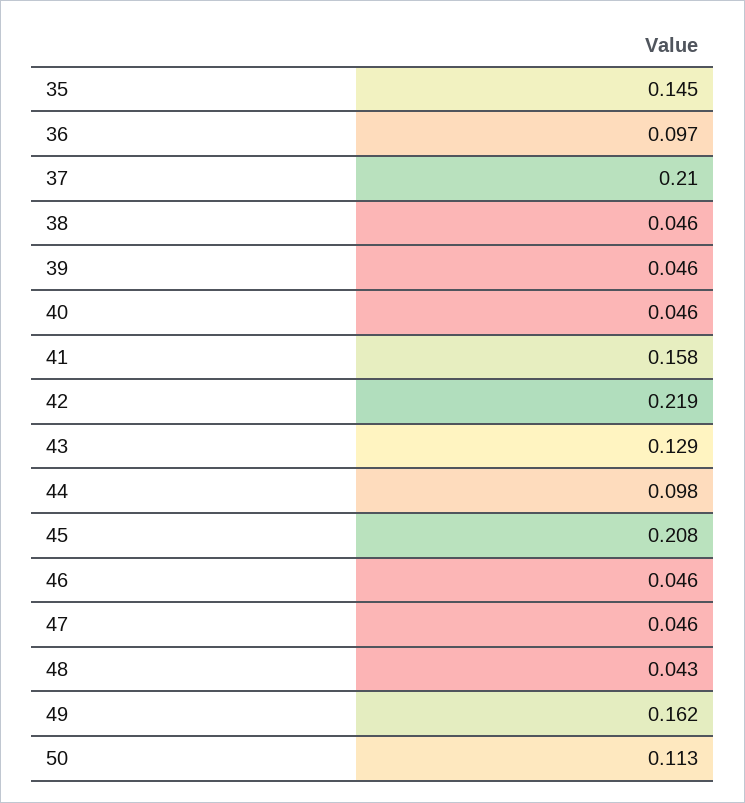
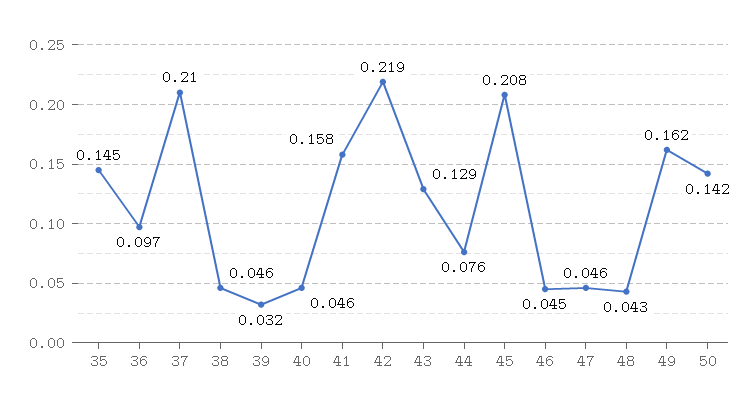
  {
    "35": 0.145,
    "36": 0.097,
    "37": 0.21,
    "38": 0.046,
-   "39": 0.046,
+   "39": 0.032,
    "40": 0.046,
    "41": 0.158,
    "42": 0.219,
    "43": 0.129,
-   "44": 0.098,
+   "44": 0.076,
    "45": 0.208,
-   "46": 0.046,
+   "46": 0.045,
    "47": 0.046,
    "48": 0.043,
    "49": 0.162,
-   "50": 0.113
+   "50": 0.142
  }

